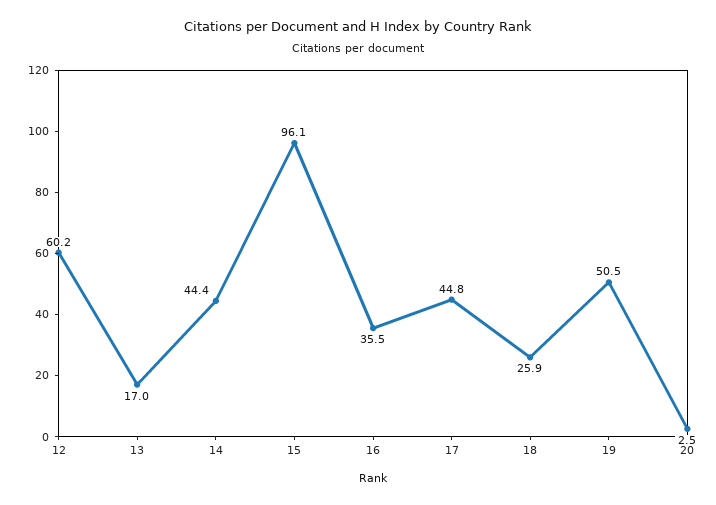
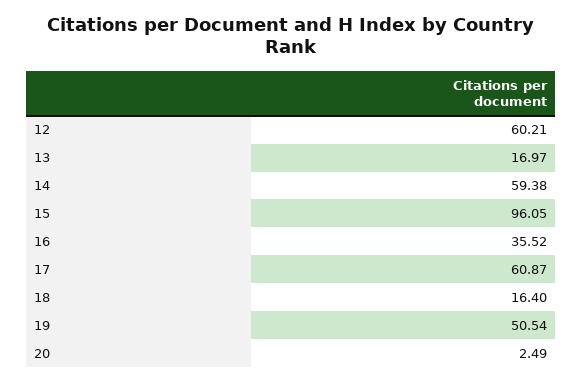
  {
    "12": 60.21,
    "13": 16.97,
-   "14": 44.4,
+   "14": 59.38,
    "15": 96.05,
    "16": 35.52,
-   "17": 44.8,
+   "17": 60.87,
-   "18": 25.9,
+   "18": 16.4,
    "19": 50.54,
    "20": 2.49
  }

